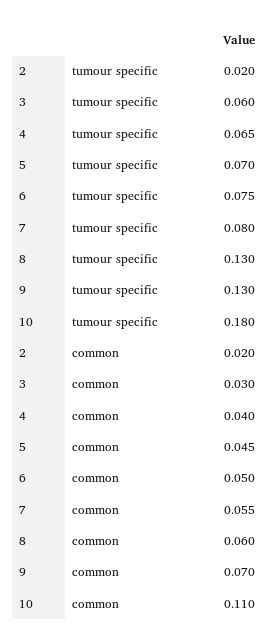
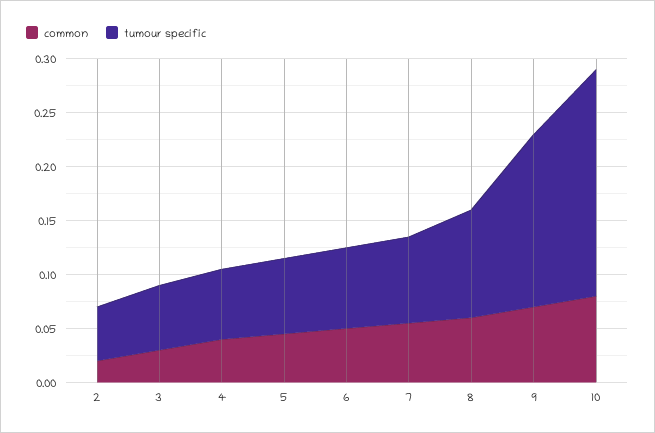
  {
    "tumour specific": {
-     "2": 0.02,
+     "2": 0.05,
      "3": 0.06,
      "4": 0.065,
      "5": 0.07,
      "6": 0.075,
      "7": 0.08,
-     "8": 0.13,
+     "8": 0.1,
-     "9": 0.13,
+     "9": 0.16,
-     "10": 0.18
+     "10": 0.21
    },
    "common": {
      "2": 0.02,
      "3": 0.03,
      "4": 0.04,
      "5": 0.045,
      "6": 0.05,
      "7": 0.055,
      "8": 0.06,
      "9": 0.07,
-     "10": 0.11
+     "10": 0.08
    }
  }

